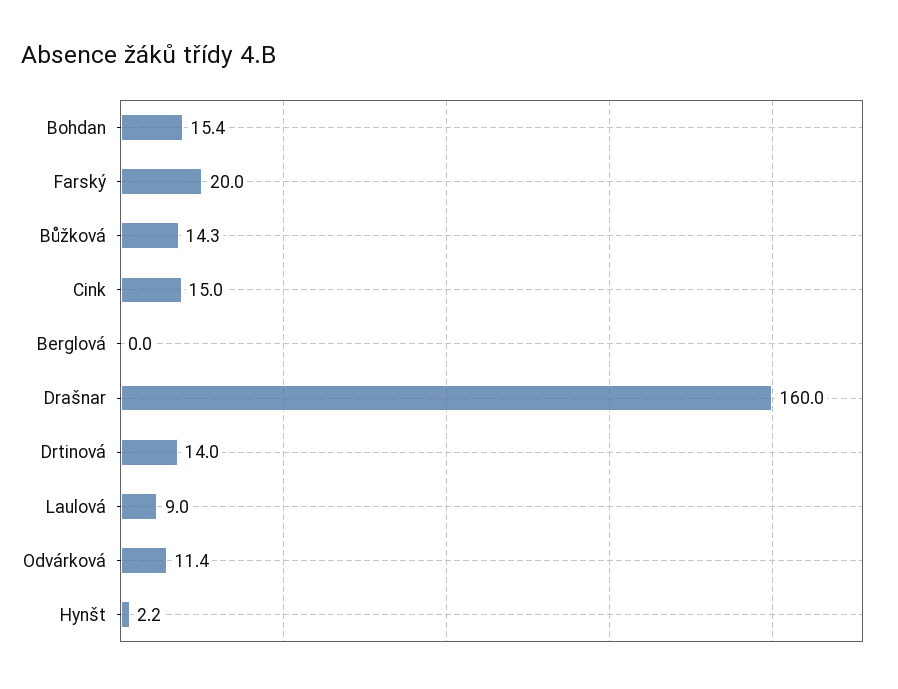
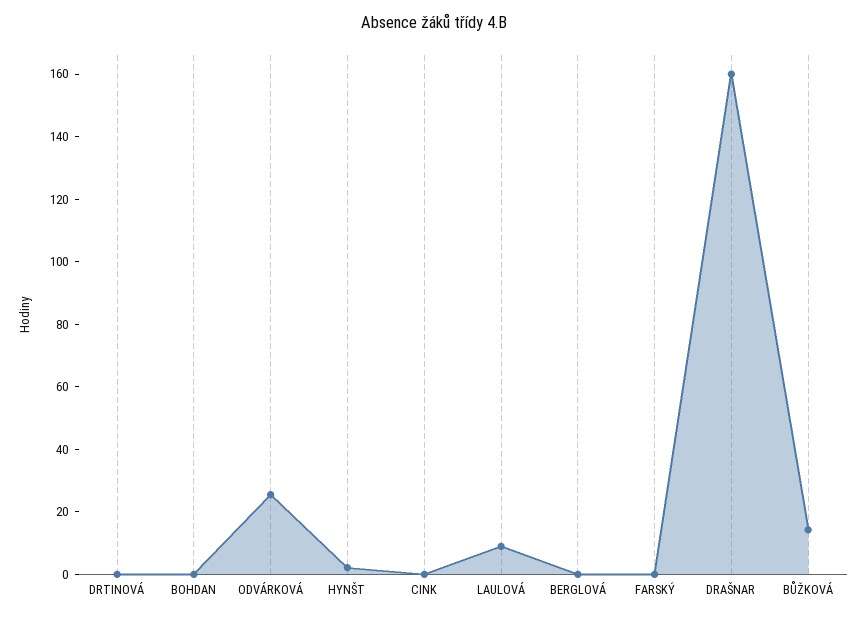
  {
-   "Bohdan": 15.4,
+   "Bohdan": 0,
-   "Farský": 20,
+   "Farský": 0,
    "Bůžková": 14.3,
-   "Cink": 15,
+   "Cink": 0,
    "Berglová": 0,
    "Drašnar": 160,
-   "Drtinová": 14,
+   "Drtinová": 0,
    "Laulová": 9,
-   "Odvárková": 11.4,
+   "Odvárková": 25,
    "Hynšt": 2.2
  }

